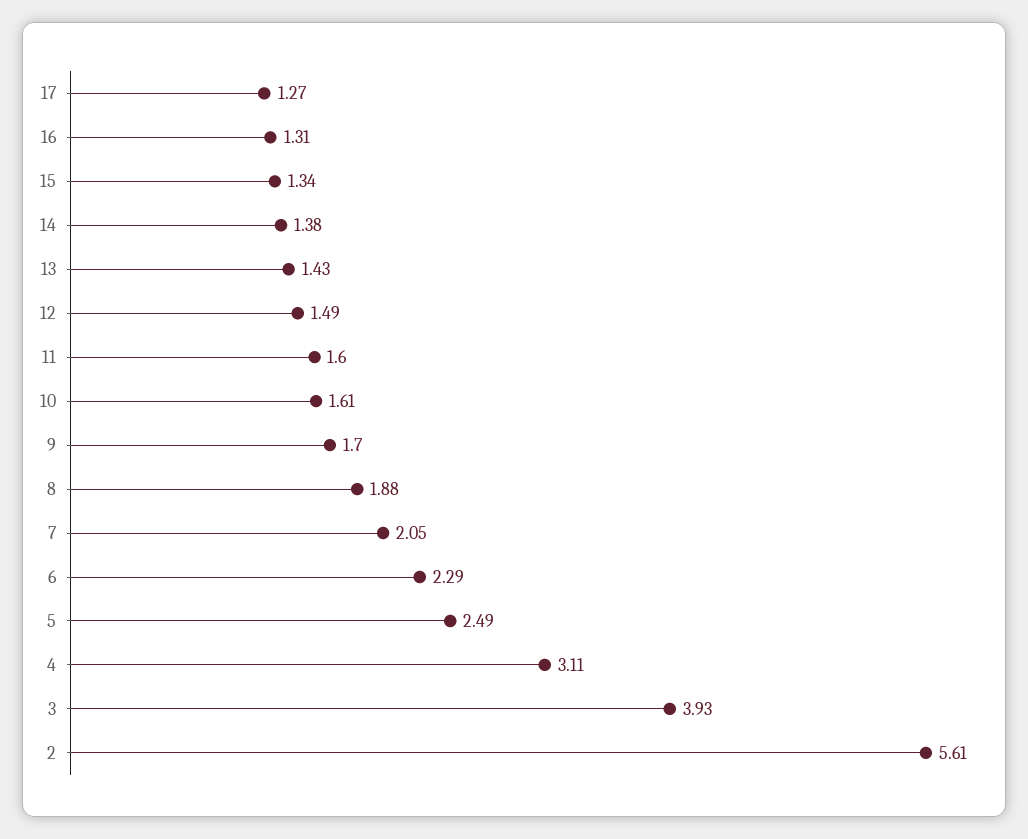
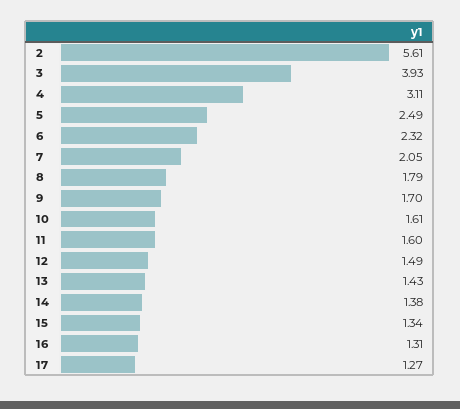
  {
    "17": 1.27,
    "16": 1.31,
    "15": 1.34,
    "14": 1.38,
    "13": 1.43,
    "12": 1.49,
    "11": 1.6,
    "10": 1.61,
    "9": 1.7,
-   "8": 1.88,
+   "8": 1.79,
    "7": 2.05,
-   "6": 2.29,
+   "6": 2.32,
    "5": 2.49,
    "4": 3.11,
    "3": 3.93,
    "2": 5.61
  }

